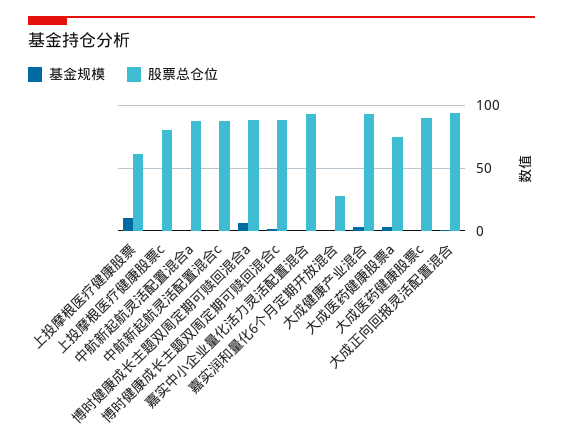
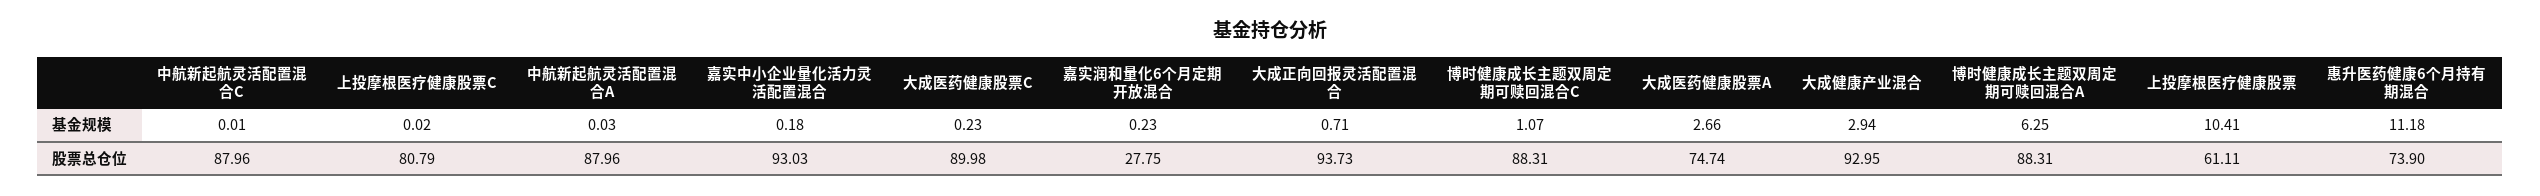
  {
    "基金规模": {
      "上投摩根医疗健康股票": 10.41,
      "上投摩根医疗健康股票c": 0.02,
      "中航新起航灵活配置混合a": 0.03,
      "中航新起航灵活配置混合c": 0.01,
      "博时健康成长主题双周定期可赎回混合a": 6.25,
      "博时健康成长主题双周定期可赎回混合c": 1.07,
      "嘉实中小企业量化活力灵活配置混合": 0.18,
      "嘉实润和量化6个月定期开放混合": 0.23,
      "大成健康产业混合": 2.94,
      "大成医药健康股票a": 2.66,
      "大成医药健康股票c": 0.23,
-     "大成正向回报灵活配置混合": 0.71
+     "大成正向回报灵活配置混合": 0.71,
+     "惠升医药健康6个月持有期混合": 11.18
    },
    "股票总仓位": {
      "上投摩根医疗健康股票": 61.11,
      "上投摩根医疗健康股票c": 80.79,
      "中航新起航灵活配置混合a": 87.96,
      "中航新起航灵活配置混合c": 87.96,
      "博时健康成长主题双周定期可赎回混合a": 88.31,
      "博时健康成长主题双周定期可赎回混合c": 88.31,
      "嘉实中小企业量化活力灵活配置混合": 93.03,
      "嘉实润和量化6个月定期开放混合": 27.75,
      "大成健康产业混合": 92.95,
      "大成医药健康股票a": 74.74,
      "大成医药健康股票c": 89.98,
-     "大成正向回报灵活配置混合": 93.73
+     "大成正向回报灵活配置混合": 93.73,
+     "惠升医药健康6个月持有期混合": 73.9
    }
  }

